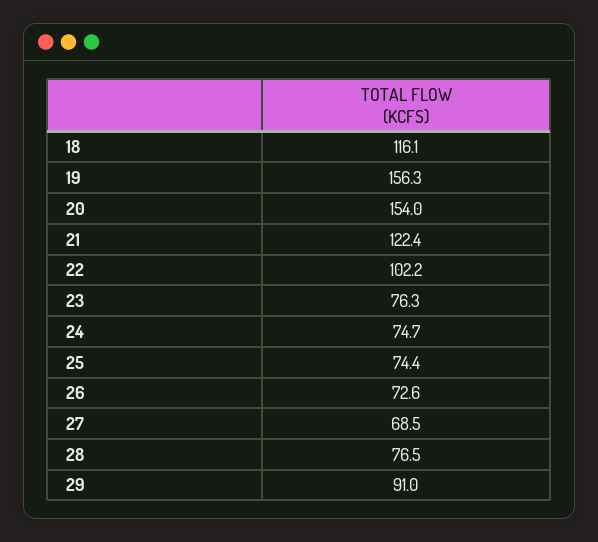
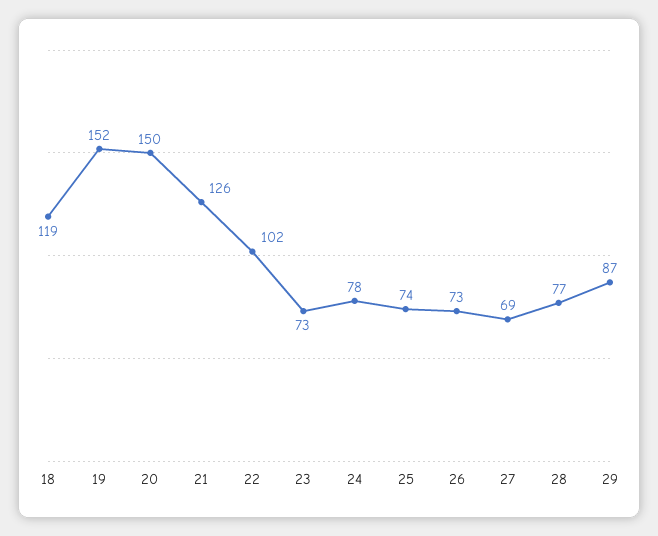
  {
-   "18": 116.1,
+   "18": 119,
-   "19": 156.3,
+   "19": 152,
-   "20": 154,
+   "20": 150,
-   "21": 122.4,
+   "21": 126,
    "22": 102.2,
-   "23": 76.3,
+   "23": 73,
-   "24": 74.7,
+   "24": 78,
    "25": 74.4,
    "26": 72.6,
    "27": 68.5,
    "28": 76.5,
-   "29": 91
+   "29": 87
  }

